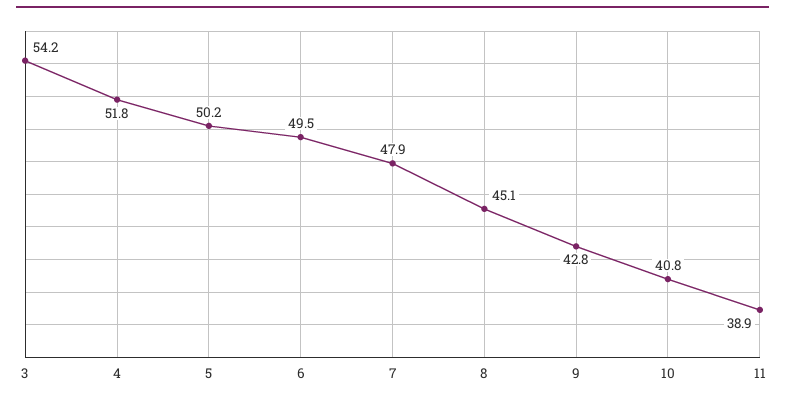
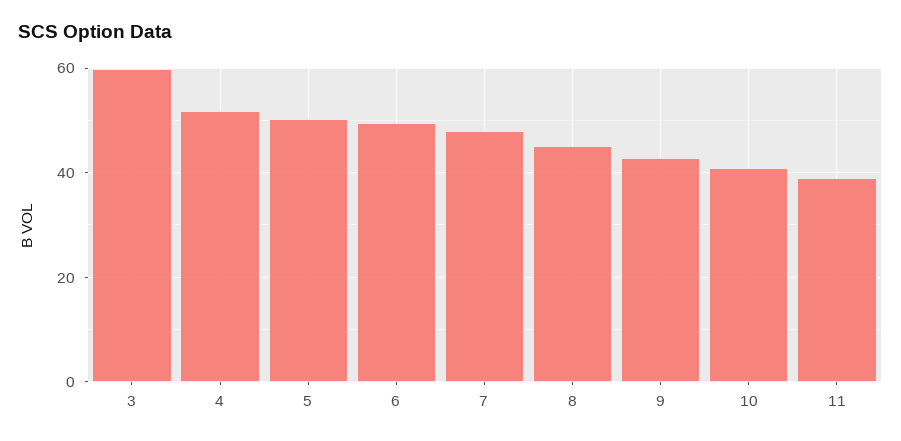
  {
-   "3": 54.2,
+   "3": 60,
    "4": 51.8,
    "5": 50.2,
    "6": 49.5,
    "7": 47.9,
    "8": 45.1,
    "9": 42.8,
    "10": 40.8,
    "11": 38.9
  }

